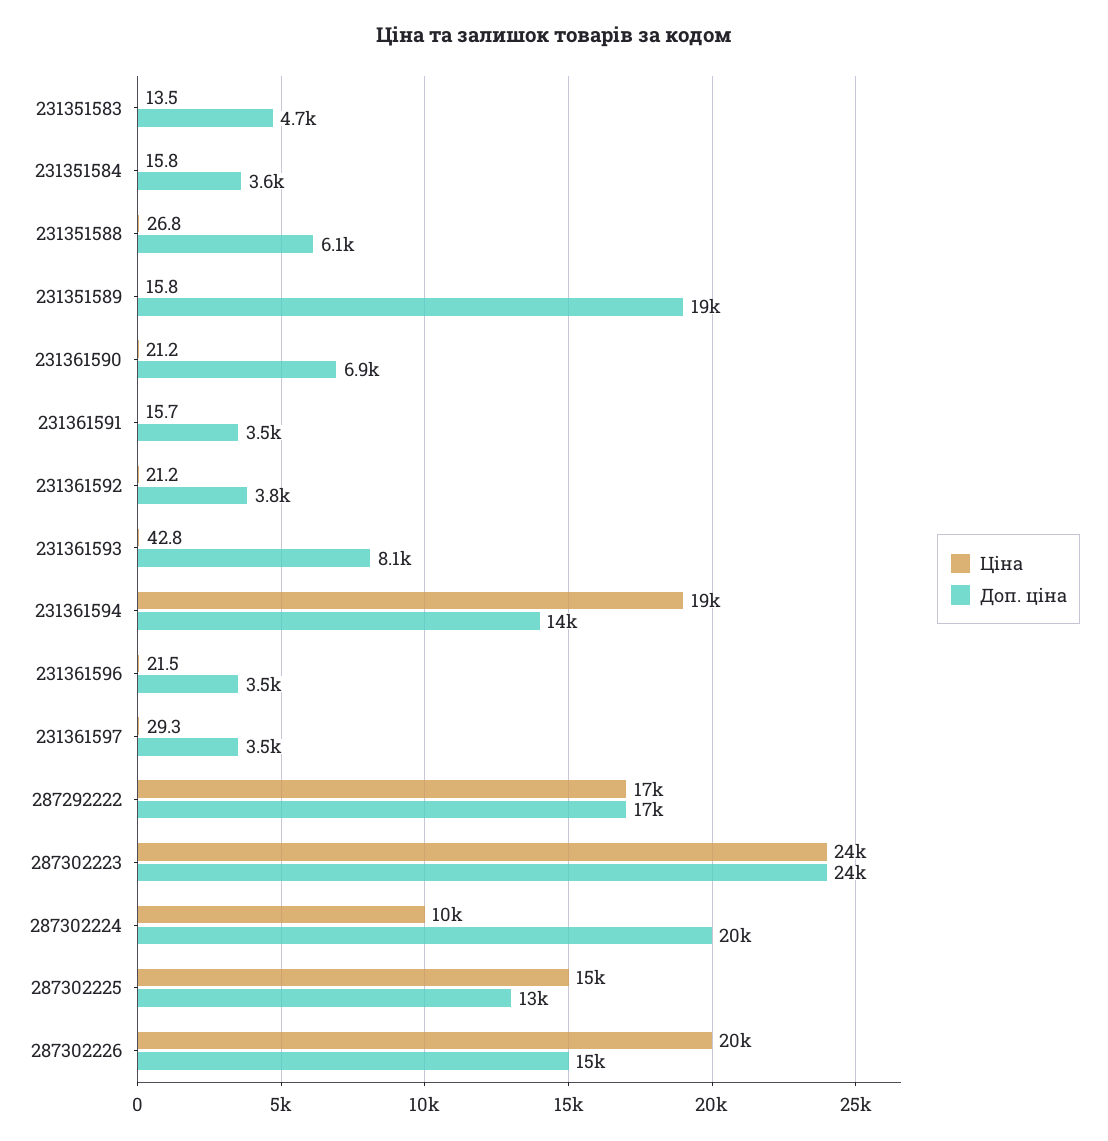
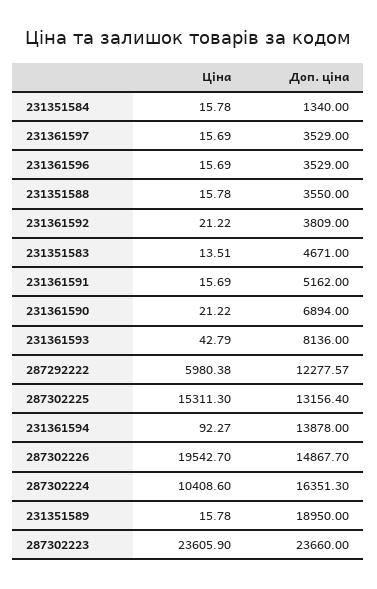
  {
    "Ціна": {
      "231351583": 13.51,
      "231351584": 15.78,
-     "231351588": 26.8,
+     "231351588": 15.78,
      "231351589": 15.78,
      "231361590": 21.22,
      "231361591": 15.69,
      "231361592": 21.22,
      "231361593": 42.79,
-     "231361594": 19000,
+     "231361594": 92.27,
-     "231361596": 21.5,
+     "231361596": 15.69,
-     "231361597": 29.3,
+     "231361597": 15.69,
-     "287292222": 17000,
+     "287292222": 5980.38,
      "287302223": 23605.9,
      "287302224": 10408.6,
      "287302225": 15311.3,
      "287302226": 19542.7
    },
    "Доп. ціна": {
      "231351583": 4671,
-     "231351584": 3600,
+     "231351584": 1340,
-     "231351588": 6100,
+     "231351588": 3550,
      "231351589": 18950,
      "231361590": 6894,
-     "231361591": 3500,
+     "231361591": 5162,
      "231361592": 3809,
      "231361593": 8136,
      "231361594": 13878,
      "231361596": 3529,
      "231361597": 3529,
-     "287292222": 17000,
+     "287292222": 12277.57,
      "287302223": 23660,
-     "287302224": 20000,
+     "287302224": 16351.3,
      "287302225": 13156.4,
      "287302226": 14867.7
    }
  }

